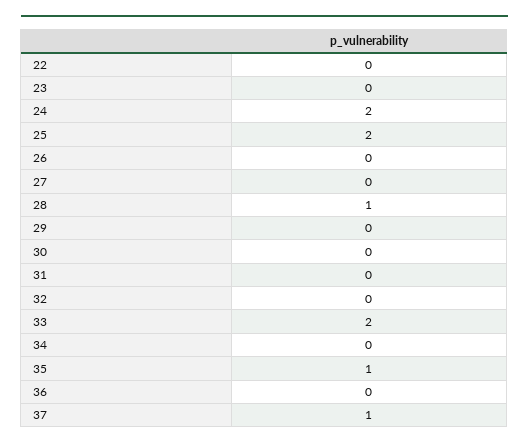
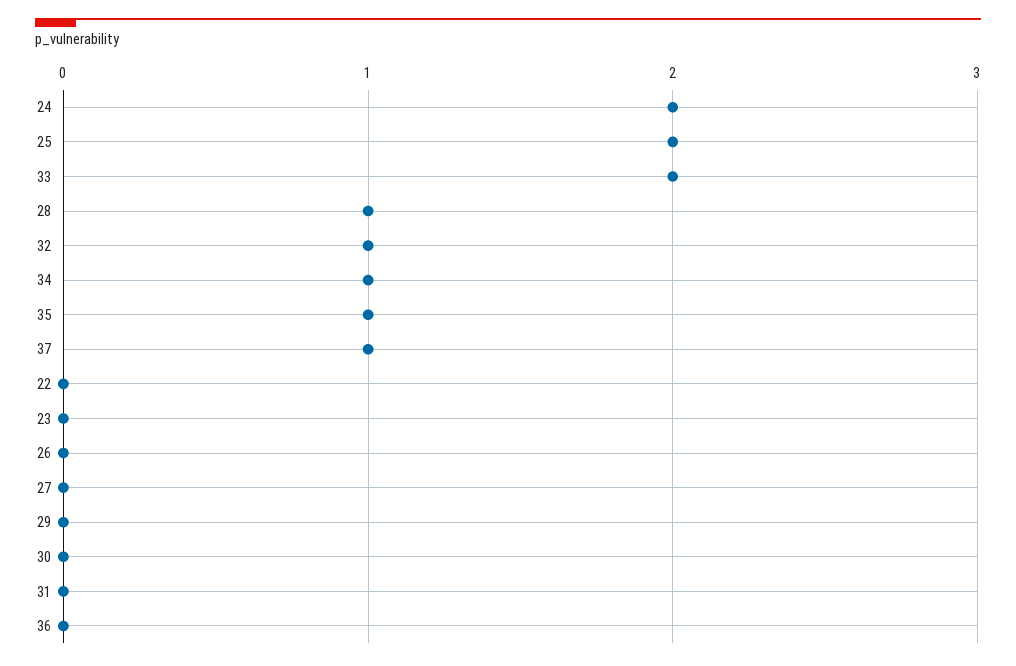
  {
    "22": 0,
    "23": 0,
    "24": 2,
    "25": 2,
    "26": 0,
    "27": 0,
    "28": 1,
    "29": 0,
    "30": 0,
    "31": 0,
-   "32": 0,
+   "32": 1,
    "33": 2,
-   "34": 0,
+   "34": 1,
    "35": 1,
    "36": 0,
    "37": 1
  }

